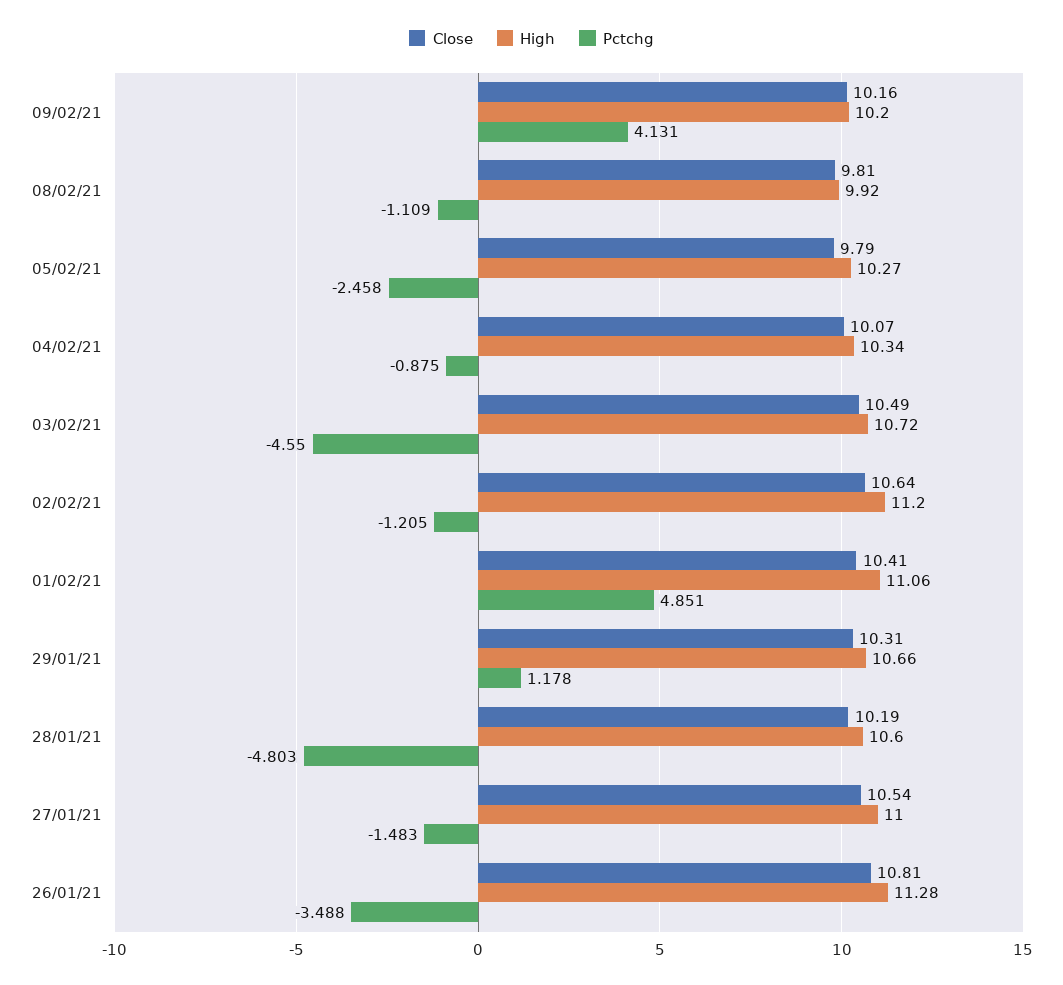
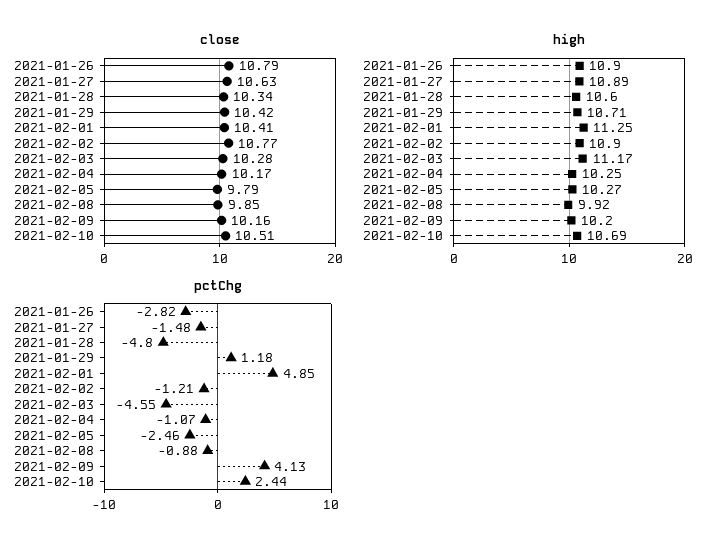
  {
    "Close": {
      "09/02/21": 10.16,
-     "08/02/21": 9.81,
+     "08/02/21": 9.85,
      "05/02/21": 9.79,
-     "04/02/21": 10.07,
+     "04/02/21": 10.17,
-     "03/02/21": 10.49,
+     "03/02/21": 10.28,
-     "02/02/21": 10.64,
+     "02/02/21": 10.77,
      "01/02/21": 10.41,
-     "29/01/21": 10.31,
+     "29/01/21": 10.42,
-     "28/01/21": 10.19,
+     "28/01/21": 10.34,
-     "27/01/21": 10.54,
+     "27/01/21": 10.63,
-     "26/01/21": 10.81
+     "26/01/21": 10.79,
+     "2021-02-10": 10.51
    },
    "High": {
      "09/02/21": 10.2,
      "08/02/21": 9.92,
      "05/02/21": 10.27,
-     "04/02/21": 10.34,
+     "04/02/21": 10.25,
-     "03/02/21": 10.72,
+     "03/02/21": 11.17,
-     "02/02/21": 11.2,
+     "02/02/21": 10.9,
-     "01/02/21": 11.06,
+     "01/02/21": 11.25,
-     "29/01/21": 10.66,
+     "29/01/21": 10.71,
      "28/01/21": 10.6,
-     "27/01/21": 11,
+     "27/01/21": 10.89,
-     "26/01/21": 11.28
+     "26/01/21": 10.9,
+     "2021-02-10": 10.69
    },
    "Pctchg": {
      "09/02/21": 4.131,
-     "08/02/21": -1.109,
+     "08/02/21": -0.88,
      "05/02/21": -2.458,
-     "04/02/21": -0.875,
+     "04/02/21": -1.07,
      "03/02/21": -4.55,
      "02/02/21": -1.205,
      "01/02/21": 4.851,
      "29/01/21": 1.178,
      "28/01/21": -4.803,
      "27/01/21": -1.483,
-     "26/01/21": -3.488
+     "26/01/21": -2.82,
+     "2021-02-10": 2.44
    }
  }

